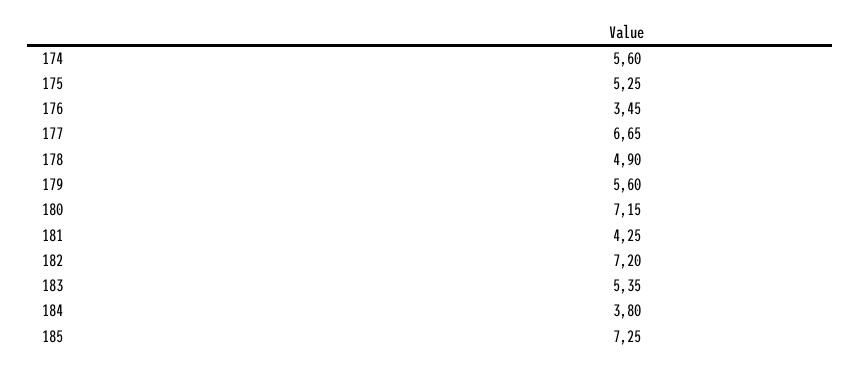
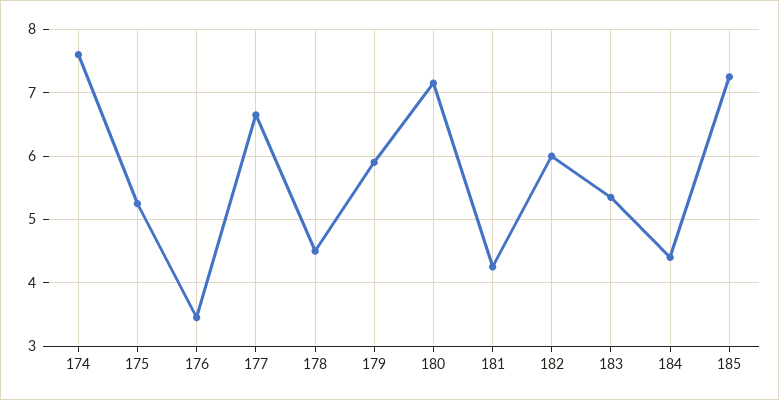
  {
-   "174": 5.6,
+   "174": 7.6,
    "175": 5.25,
    "176": 3.45,
    "177": 6.65,
-   "178": 4.9,
+   "178": 4.5,
-   "179": 5.6,
+   "179": 5.9,
    "180": 7.15,
    "181": 4.25,
-   "182": 7.2,
+   "182": 6,
    "183": 5.35,
-   "184": 3.8,
+   "184": 4.4,
    "185": 7.25
  }

